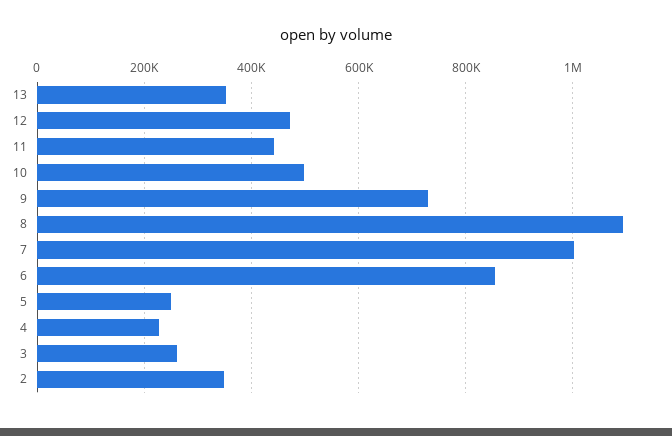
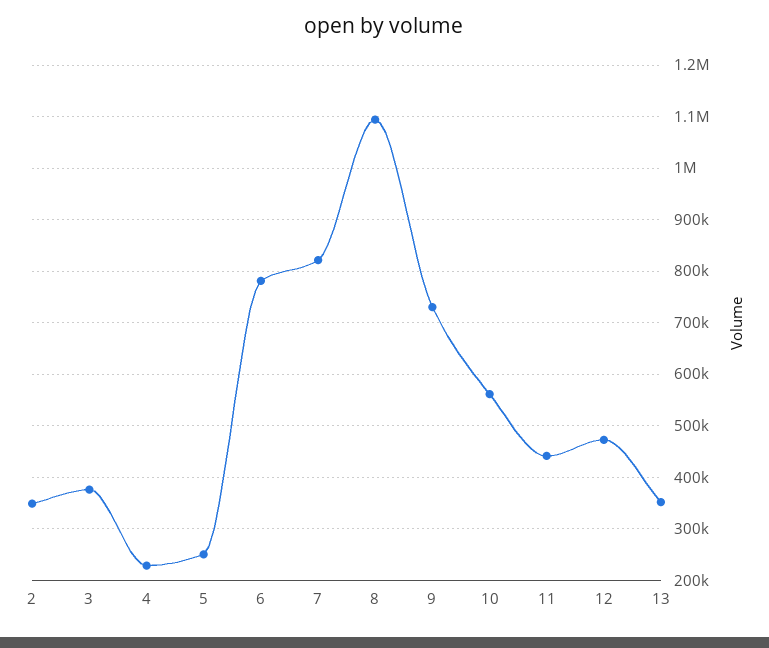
  {
    "13": 360000,
    "12": 480000,
    "11": 440000,
-   "10": 500000,
+   "10": 560000,
    "9": 740000,
    "8": 1100000,
-   "7": 1000000,
+   "7": 820000,
-   "6": 860000,
+   "6": 780000,
    "5": 260000,
    "4": 220000,
-   "3": 260000,
+   "3": 380000,
    "2": 340000
  }

